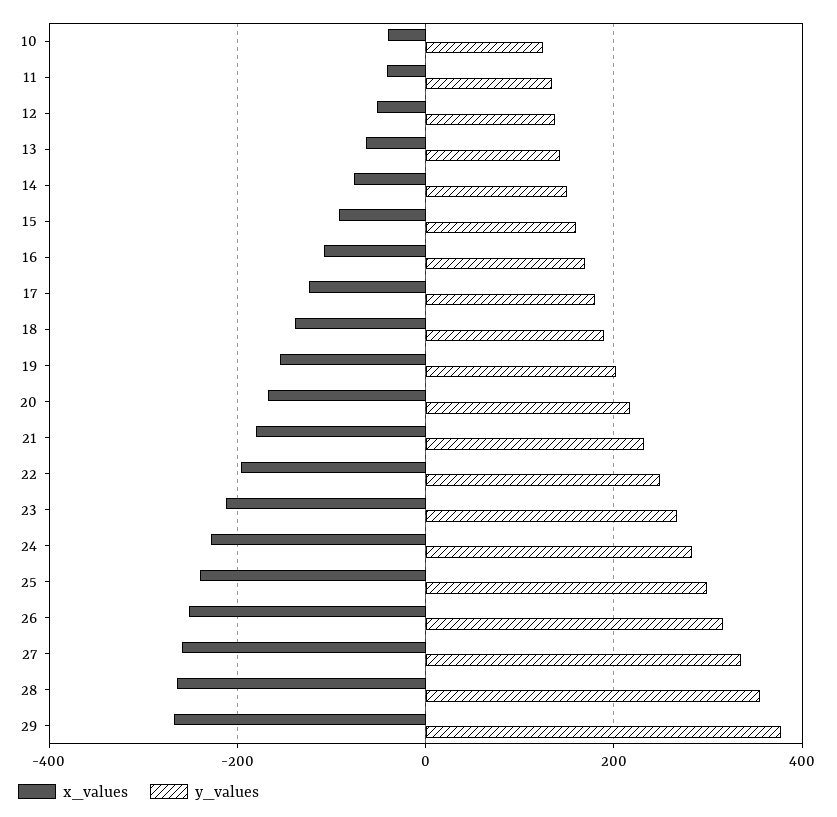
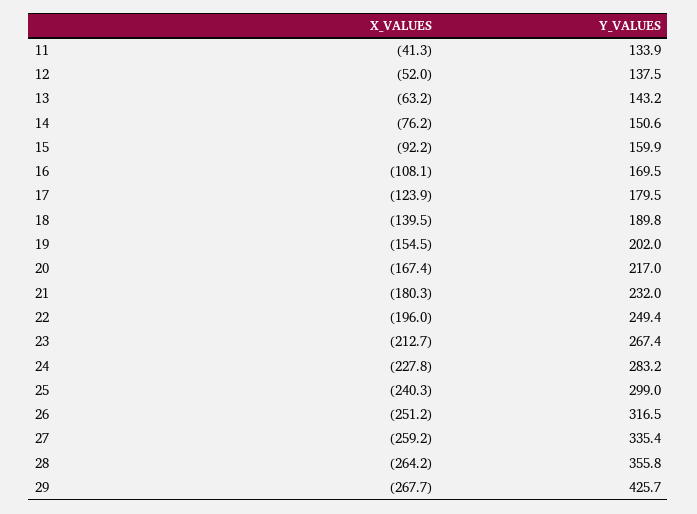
  {
    "x_values": {
-     "10": -40,
      "11": -41.3,
      "12": -52,
      "13": -63.2,
      "14": -76.2,
      "15": -92.2,
      "16": -108.1,
      "17": -123.9,
      "18": -139.5,
      "19": -154.5,
      "20": -167.4,
      "21": -180.3,
      "22": -196,
      "23": -212.7,
      "24": -227.8,
      "25": -240.3,
      "26": -251.2,
      "27": -259.2,
      "28": -264.2,
      "29": -267.7
    },
    "y_values": {
-     "10": 120,
      "11": 133.9,
      "12": 137.5,
      "13": 143.2,
      "14": 150.6,
      "15": 159.9,
      "16": 169.5,
      "17": 179.5,
      "18": 189.8,
      "19": 202,
      "20": 217,
      "21": 232,
      "22": 249.4,
      "23": 267.4,
      "24": 283.2,
      "25": 299,
      "26": 316.5,
      "27": 335.4,
      "28": 355.8,
-     "29": 380
+     "29": 425.7
    }
  }

